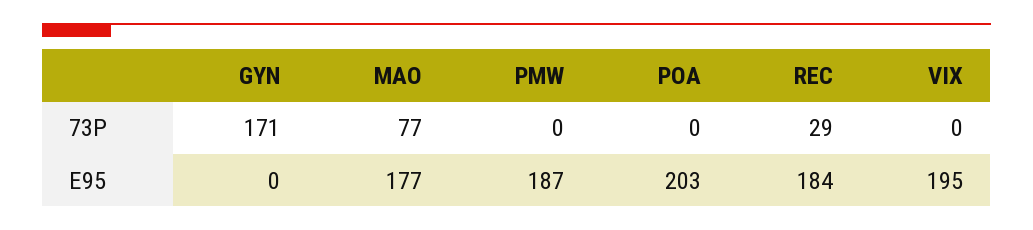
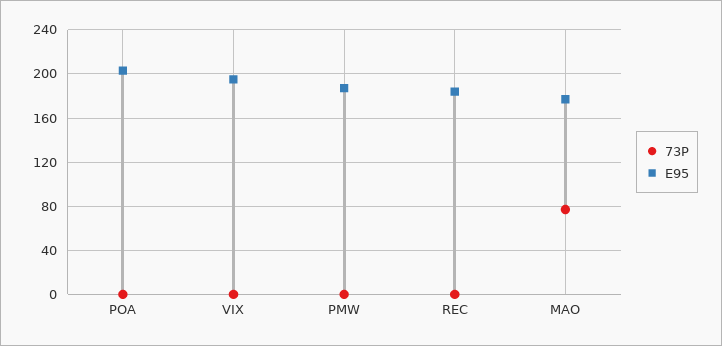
  {
    "73P": {
-     "GYN": 171,
      "MAO": 77,
      "PMW": 0,
      "POA": 0,
-     "REC": 29,
+     "REC": 0,
      "VIX": 0
    },
    "E95": {
-     "GYN": 0,
      "MAO": 177,
      "PMW": 187,
      "POA": 203,
      "REC": 184,
      "VIX": 195
    }
  }

